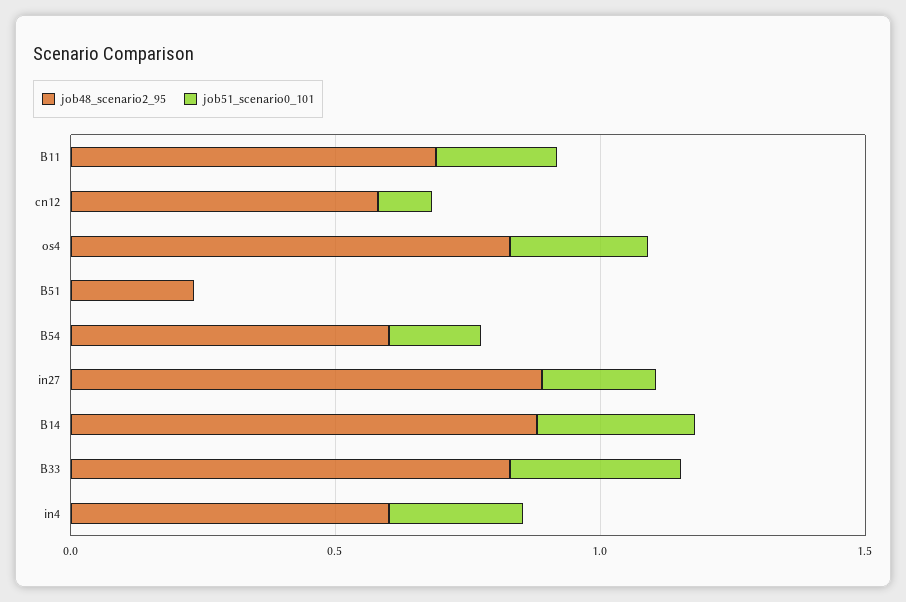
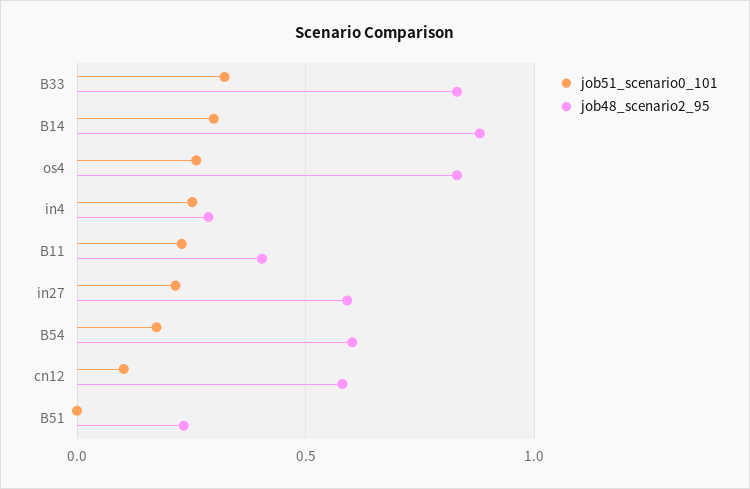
  {
    "job48_scenario2_95": {
-     "B11": 0.7,
+     "B11": 0.4,
      "cn12": 0.6,
      "os4": 0.85,
      "B51": 0.25,
      "B54": 0.6,
-     "in27": 0.9,
+     "in27": 0.6,
      "B14": 0.9,
      "B33": 0.85,
-     "in4": 0.6
+     "in4": 0.3
    },
    "job51_scenario0_101": {
      "B11": 0.25,
      "cn12": 0.1,
      "os4": 0.25,
      "B51": 0,
      "B54": 0.15,
      "in27": 0.2,
      "B14": 0.3,
      "B33": 0.3,
      "in4": 0.25
    }
  }

